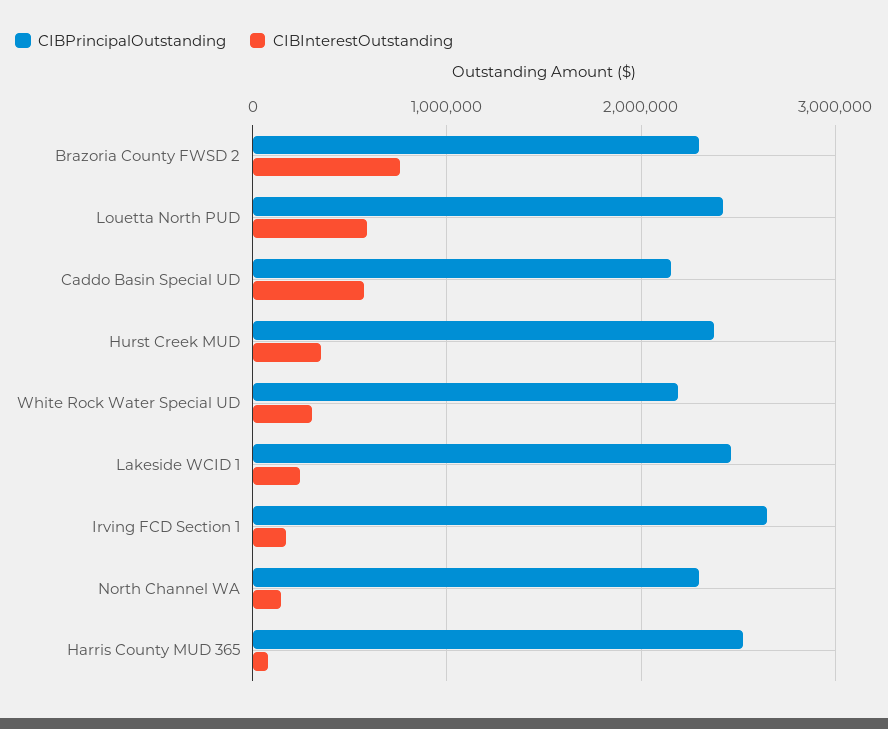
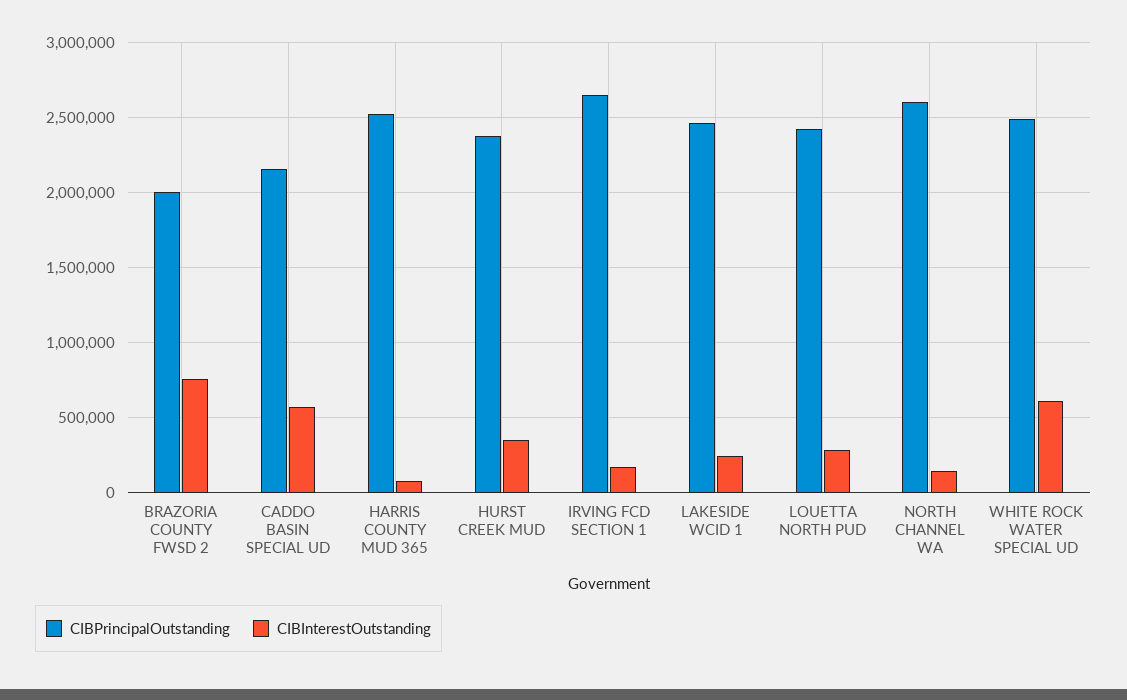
  {
    "CIBPrincipalOutstanding": {
-     "Brazoria County FWSD 2": 2300000,
+     "Brazoria County FWSD 2": 2000000,
      "Louetta North PUD": 2400000,
      "Caddo Basin Special UD": 2150000,
      "Hurst Creek MUD": 2400000,
-     "White Rock Water Special UD": 2200000,
+     "White Rock Water Special UD": 2500000,
      "Lakeside WCID 1": 2450000,
      "Irving FCD Section 1": 2650000,
-     "North Channel WA": 2300000,
+     "North Channel WA": 2600000,
      "Harris County MUD 365": 2550000
    },
    "CIBInterestOutstanding": {
      "Brazoria County FWSD 2": 750000,
-     "Louetta North PUD": 600000,
+     "Louetta North PUD": 300000,
      "Caddo Basin Special UD": 550000,
      "Hurst Creek MUD": 350000,
-     "White Rock Water Special UD": 300000,
+     "White Rock Water Special UD": 600000,
      "Lakeside WCID 1": 250000,
      "Irving FCD Section 1": 150000,
      "North Channel WA": 150000,
      "Harris County MUD 365": 100000
    }
  }

